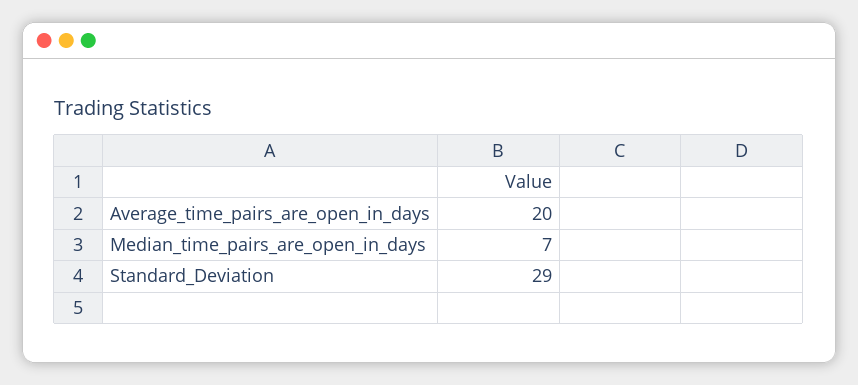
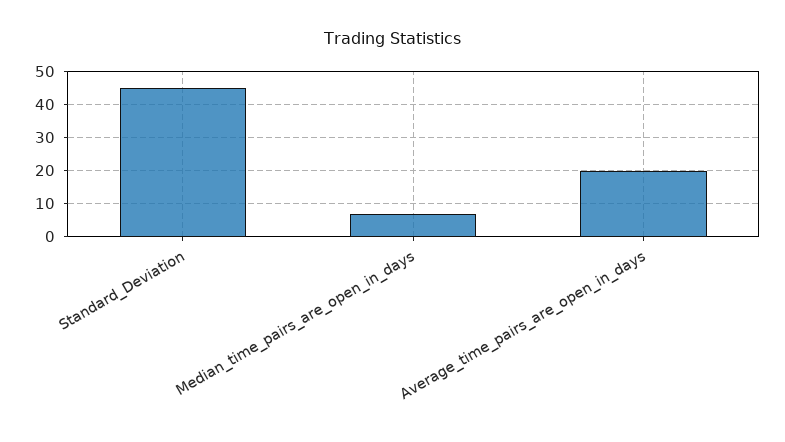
  {
    "Average_time_pairs_are_open_in_days": 20,
    "Median_time_pairs_are_open_in_days": 7,
-   "Standard_Deviation": 29
+   "Standard_Deviation": 45
  }

